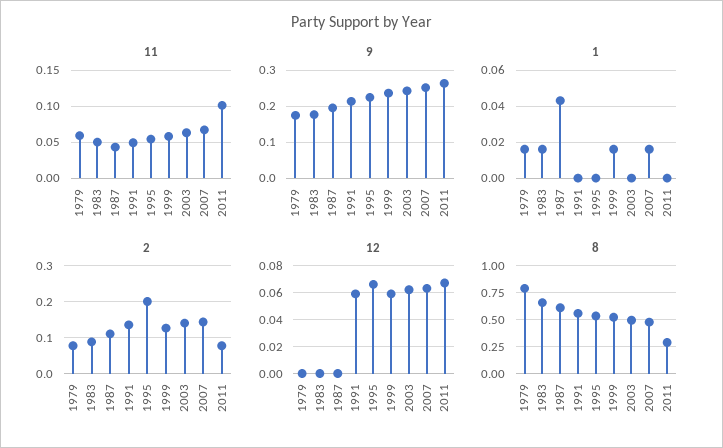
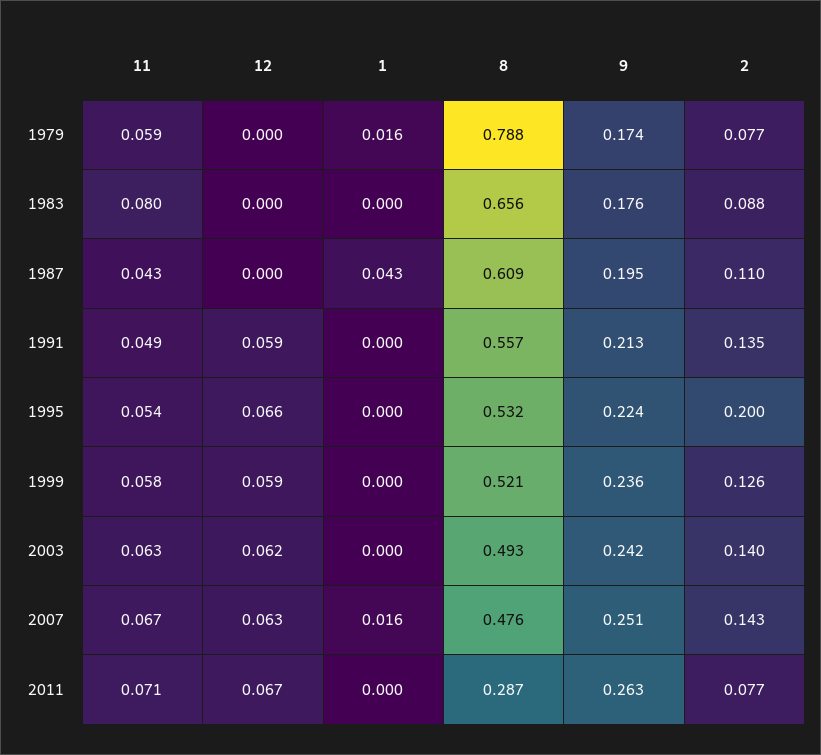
  {
    "11": {
      "1979": 0.059,
-     "1983": 0.05,
+     "1983": 0.08,
      "1987": 0.043,
      "1991": 0.049,
      "1995": 0.054,
      "1999": 0.058,
      "2003": 0.063,
      "2007": 0.067,
-     "2011": 0.1
+     "2011": 0.071
    },
    "9": {
      "1979": 0.174,
      "1983": 0.176,
      "1987": 0.195,
      "1991": 0.213,
      "1995": 0.224,
      "1999": 0.236,
      "2003": 0.242,
      "2007": 0.251,
      "2011": 0.263
    },
    "1": {
      "1979": 0.016,
-     "1983": 0.015,
+     "1983": 0,
      "1987": 0.043,
      "1991": 0,
      "1995": 0,
-     "1999": 0.015,
+     "1999": 0,
      "2003": 0,
      "2007": 0.016,
      "2011": 0
    },
    "2": {
      "1979": 0.077,
      "1983": 0.088,
      "1987": 0.11,
      "1991": 0.135,
      "1995": 0.2,
      "1999": 0.126,
      "2003": 0.14,
      "2007": 0.143,
      "2011": 0.077
    },
    "12": {
      "1979": 0,
      "1983": 0,
      "1987": 0,
      "1991": 0.059,
      "1995": 0.066,
      "1999": 0.059,
      "2003": 0.062,
      "2007": 0.063,
      "2011": 0.067
    },
    "8": {
      "1979": 0.788,
      "1983": 0.656,
      "1987": 0.609,
      "1991": 0.557,
      "1995": 0.532,
      "1999": 0.521,
      "2003": 0.493,
      "2007": 0.476,
      "2011": 0.287
    }
  }

